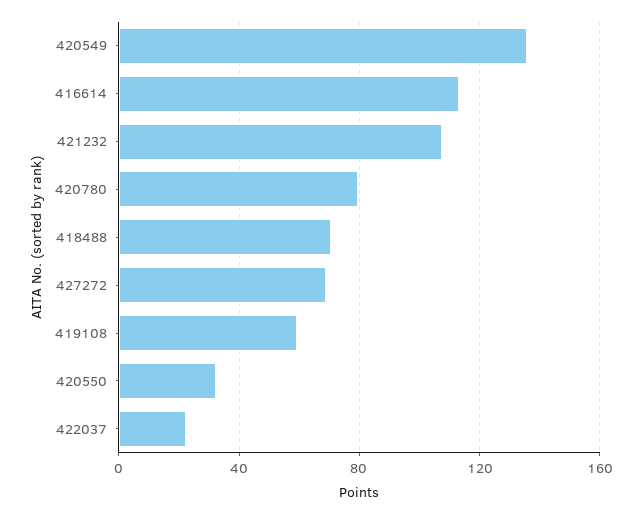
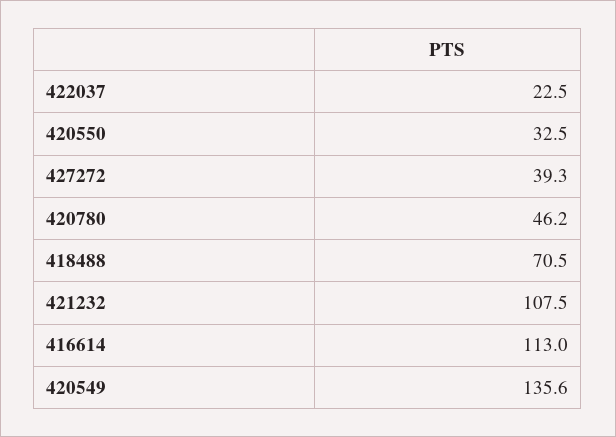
  {
    "420549": 135.6,
    "416614": 113,
    "421232": 107.5,
-   "420780": 80,
+   "420780": 46.2,
    "418488": 70.5,
-   "427272": 70,
+   "427272": 39.3,
-   "419108": 60,
    "420550": 32.5,
    "422037": 22.5
  }

